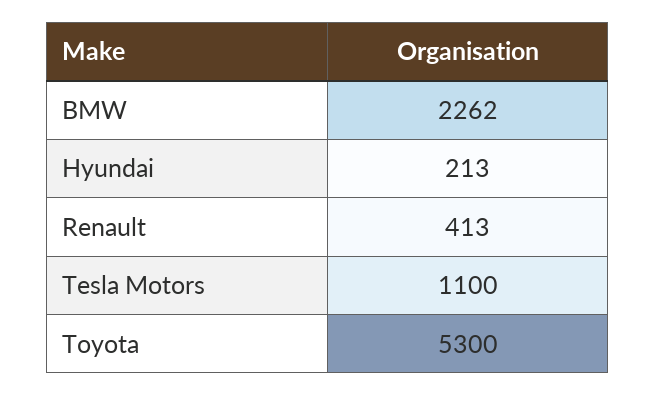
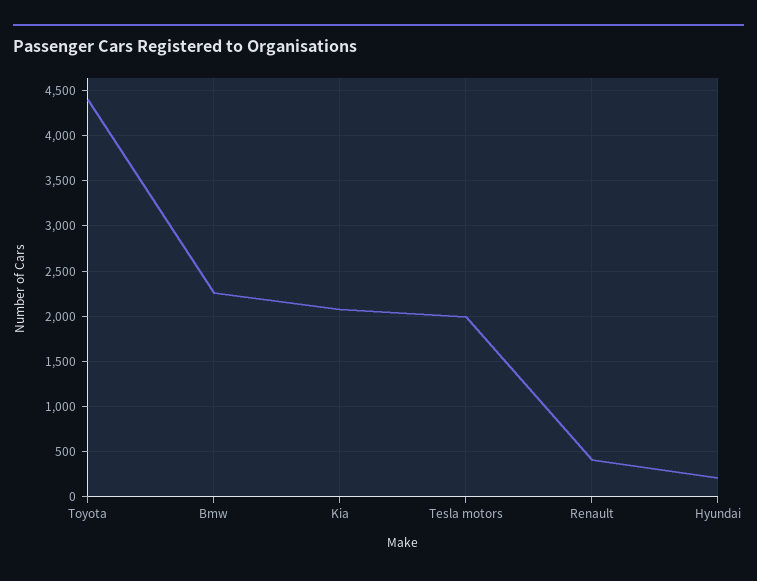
  {
    "BMW": 2262,
    "Hyundai": 213,
    "Renault": 413,
-   "Tesla Motors": 1100,
+   "Tesla Motors": 2000,
-   "Toyota": 5300
+   "Toyota": 4400,
+   "Kia": 2100
  }

